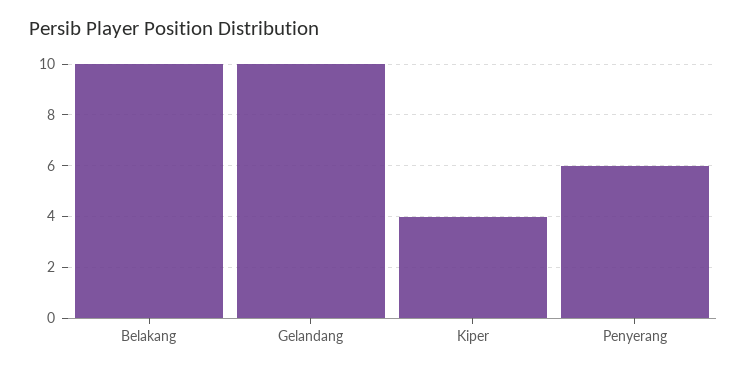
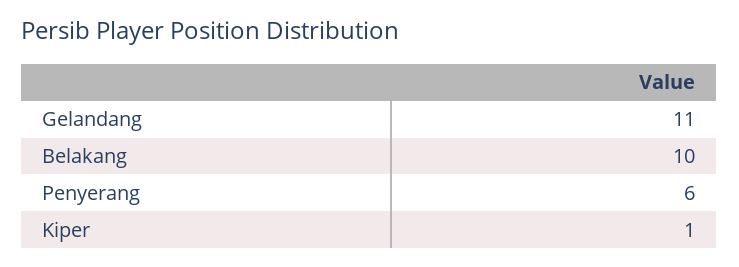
  {
    "Belakang": 10,
-   "Gelandang": 10,
+   "Gelandang": 11,
-   "Kiper": 4,
+   "Kiper": 1,
    "Penyerang": 6
  }

